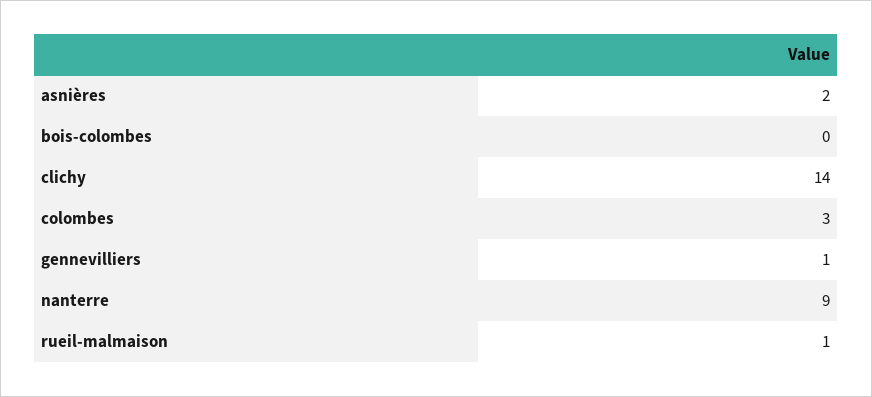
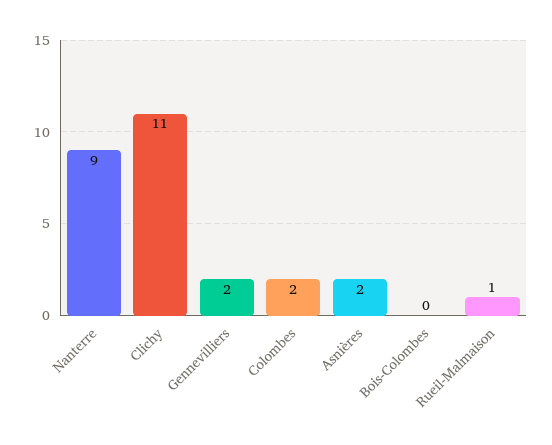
  {
    "asnières": 2,
    "bois-colombes": 0,
-   "clichy": 14,
+   "clichy": 11,
-   "colombes": 3,
+   "colombes": 2,
-   "gennevilliers": 1,
+   "gennevilliers": 2,
    "nanterre": 9,
    "rueil-malmaison": 1
  }

